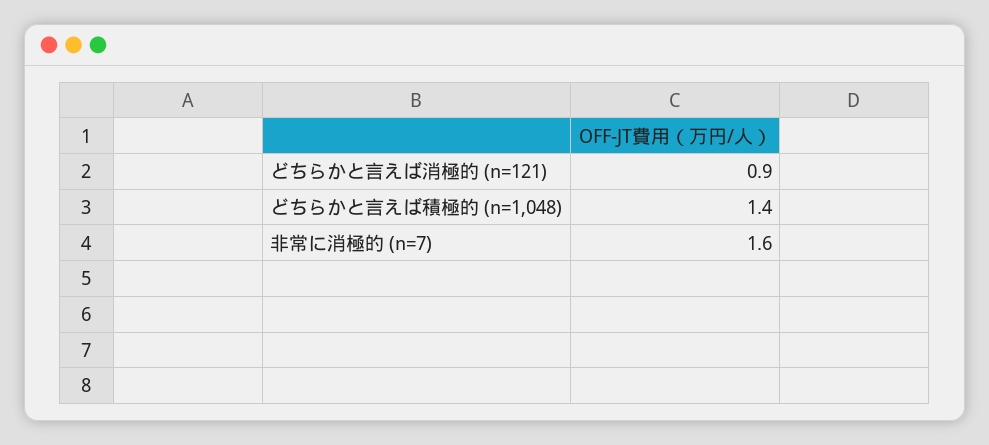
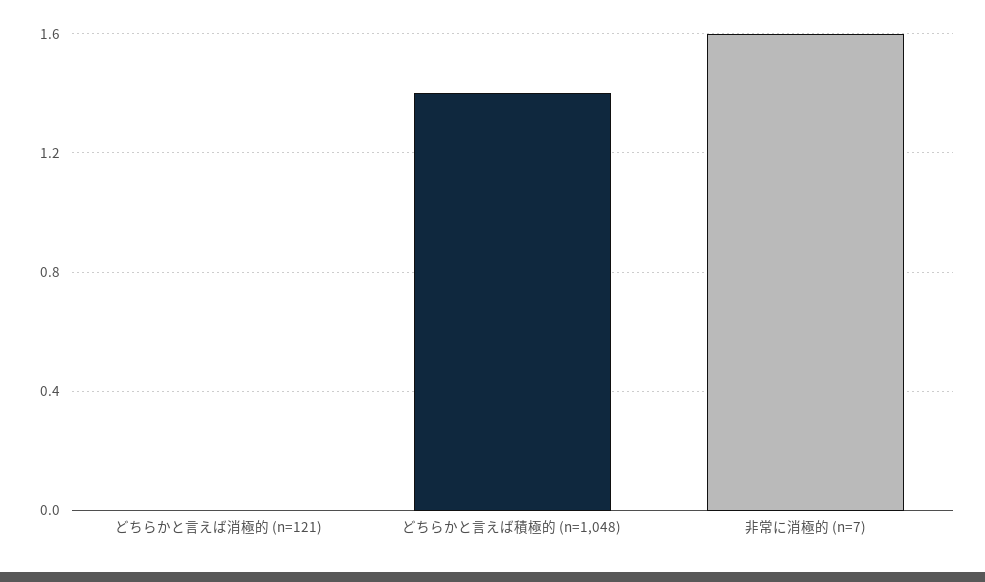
  {
-   "どちらかと言えば消極的 (n=121)": 0.9,
+   "どちらかと言えば消極的 (n=121)": 0,
    "どちらかと言えば積極的 (n=1,048)": 1.4,
    "非常に消極的 (n=7)": 1.6
  }

